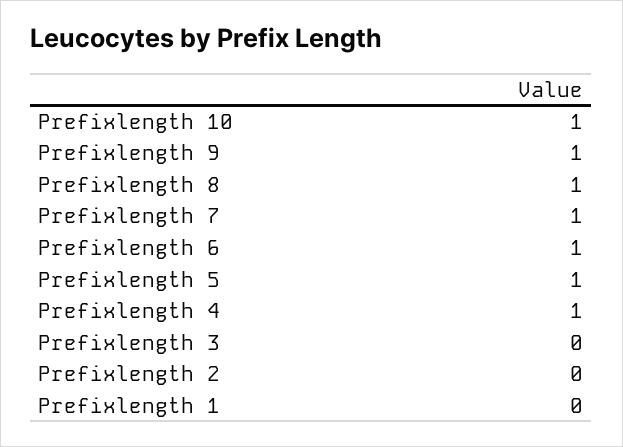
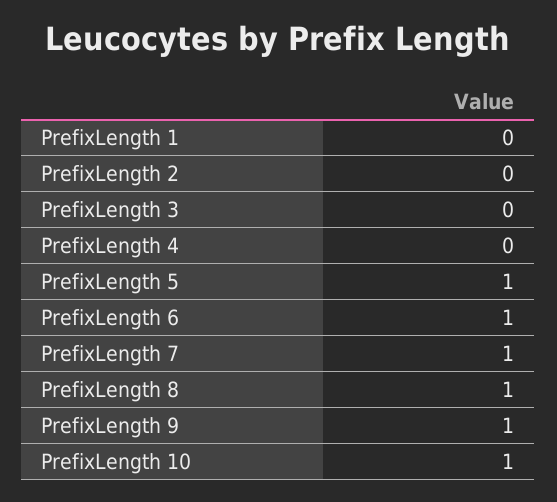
  {
    "Prefixlength 10": 1,
    "Prefixlength 9": 1,
    "Prefixlength 8": 1,
    "Prefixlength 7": 1,
    "Prefixlength 6": 1,
    "Prefixlength 5": 1,
-   "Prefixlength 4": 1,
+   "Prefixlength 4": 0,
    "Prefixlength 3": 0,
    "Prefixlength 2": 0,
    "Prefixlength 1": 0
  }

